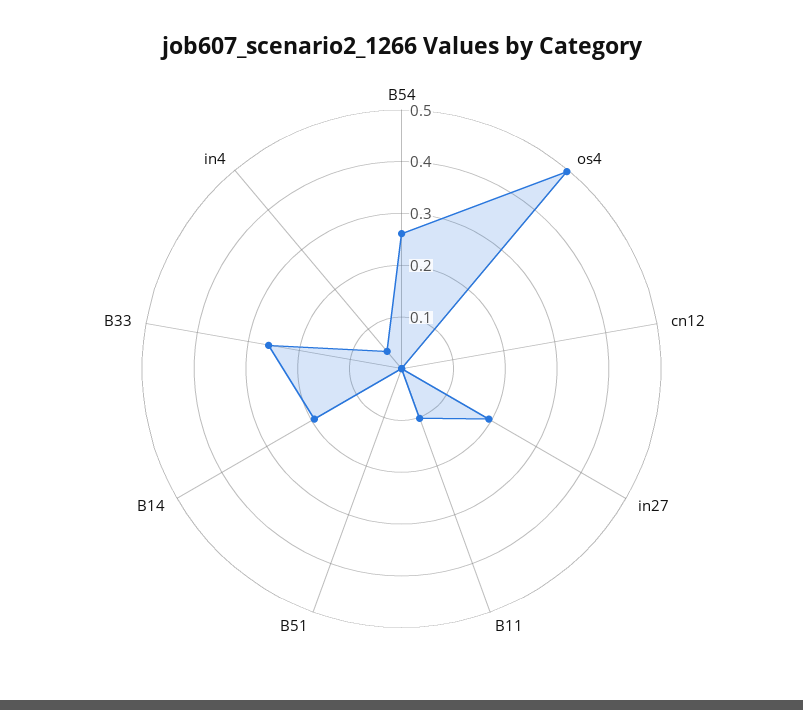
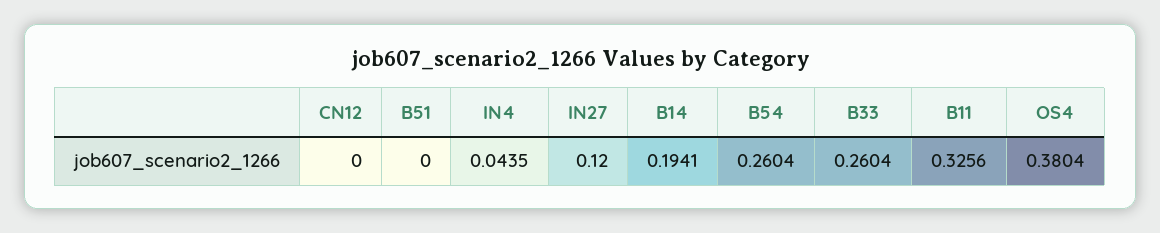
  {
    "B54": 0.2604,
-   "os4": 0.5,
+   "os4": 0.3804,
    "cn12": 0,
-   "in27": 0.2,
+   "in27": 0.12,
-   "B11": 0.1,
+   "B11": 0.3256,
    "B51": 0,
    "B14": 0.1941,
    "B33": 0.2604,
    "in4": 0.0435
  }

